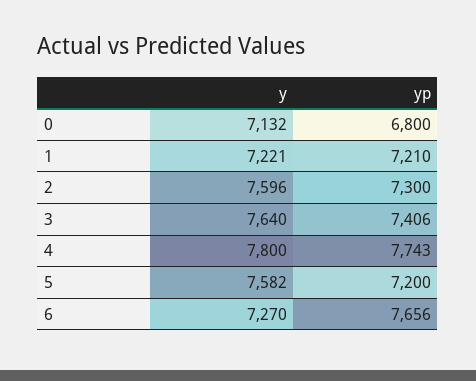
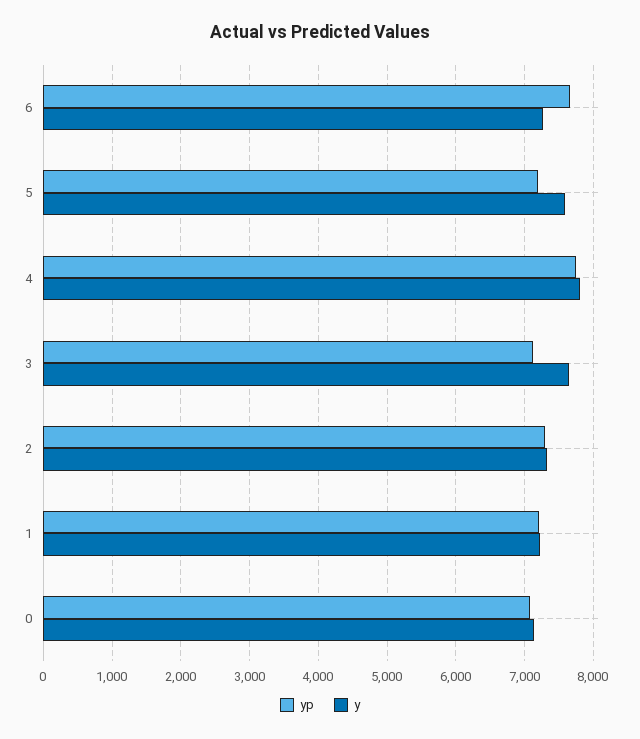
  {
    "y": {
      "0": 7132,
      "1": 7221,
-     "2": 7596,
+     "2": 7300,
      "3": 7640,
      "4": 7800,
      "5": 7582,
      "6": 7270
    },
    "yp": {
-     "0": 6800,
+     "0": 7100,
      "1": 7210,
      "2": 7300,
-     "3": 7406,
+     "3": 7100,
      "4": 7743,
      "5": 7200,
      "6": 7656
    }
  }

